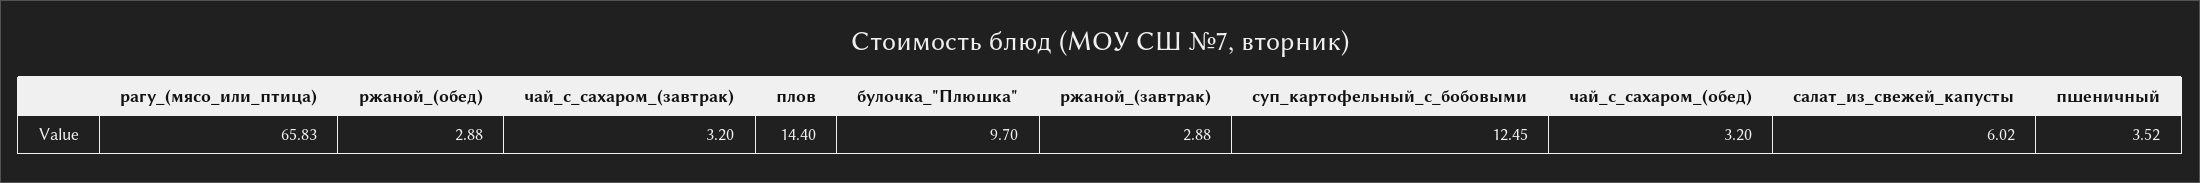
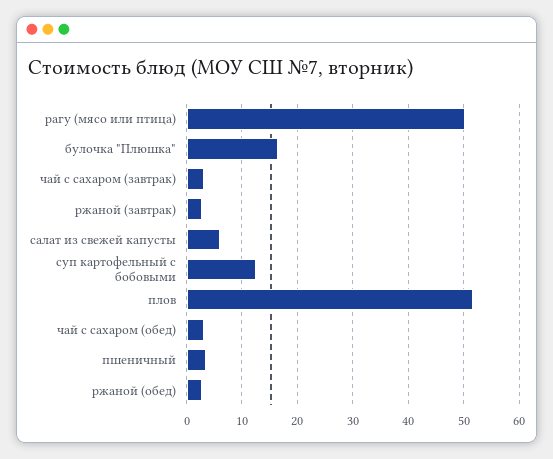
  {
-   "рагу_(мясо_или_птица)": 65.83,
+   "рагу_(мясо_или_птица)": 50,
    "ржаной_(обед)": 2.88,
    "чай_с_сахаром_(завтрак)": 3.2,
-   "плов": 14.4,
+   "плов": 52,
-   "булочка_\"Плюшка\"": 9.7,
+   "булочка_\"Плюшка\"": 16,
    "ржаной_(завтрак)": 2.88,
    "суп_картофельный_с_бобовыми": 12.45,
    "чай_с_сахаром_(обед)": 3.2,
    "салат_из_свежей_капусты": 6.02,
    "пшеничный": 3.52
  }

